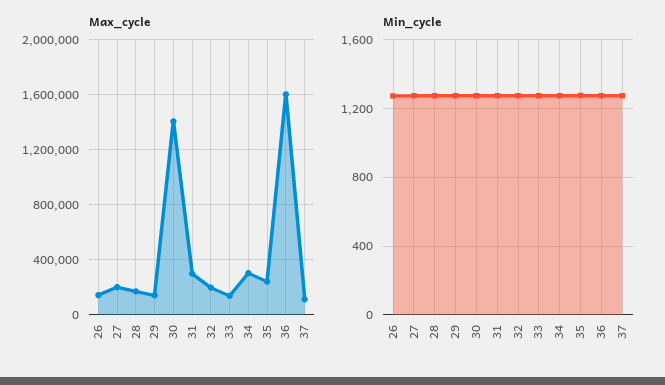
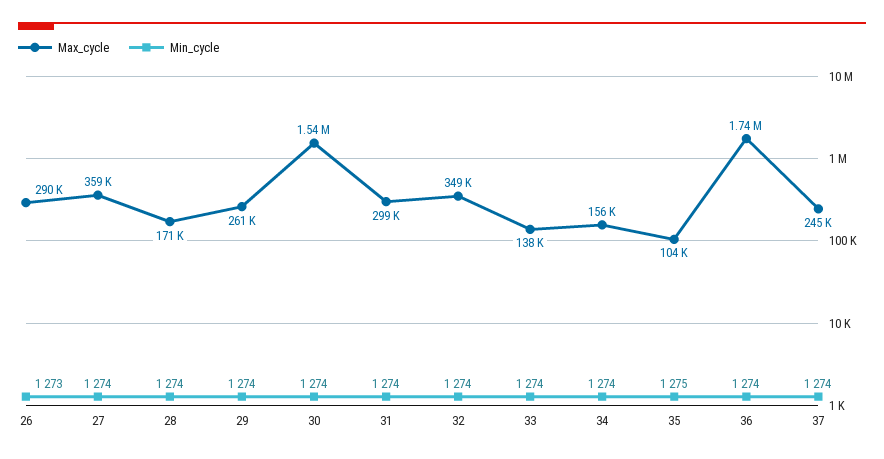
  {
    "Max_cycle": {
-     "26": 150000,
+     "26": 290000,
-     "27": 200000,
+     "27": 359000,
      "28": 171000,
-     "29": 150000,
+     "29": 261000,
-     "30": 1400000,
+     "30": 1540000,
      "31": 299000,
-     "32": 200000,
+     "32": 349000,
      "33": 138000,
-     "34": 300000,
+     "34": 156000,
-     "35": 250000,
+     "35": 104000,
-     "36": 1600000,
+     "36": 1740000,
-     "37": 100000
+     "37": 245000
    },
    "Min_cycle": {
      "26": 1273,
      "27": 1274,
      "28": 1274,
      "29": 1274,
      "30": 1274,
      "31": 1274,
      "32": 1274,
      "33": 1274,
      "34": 1274,
      "35": 1275,
      "36": 1274,
      "37": 1274
    }
  }

